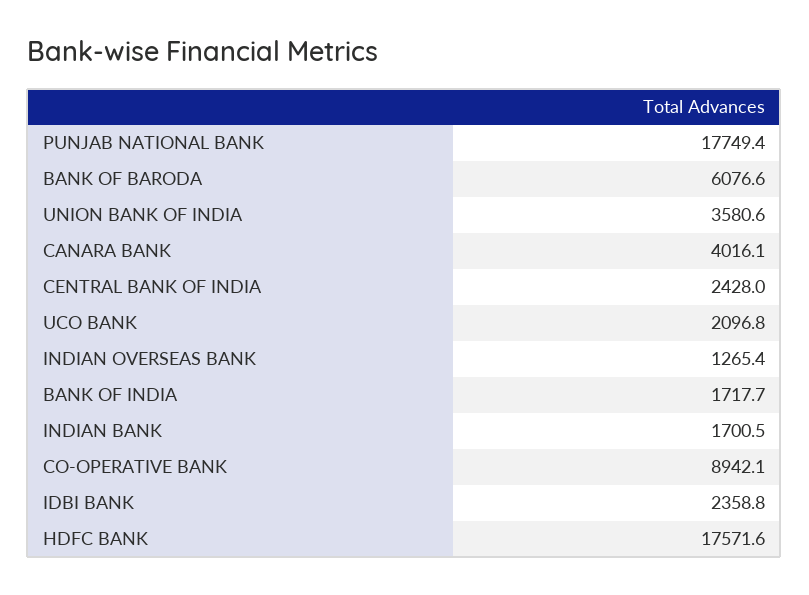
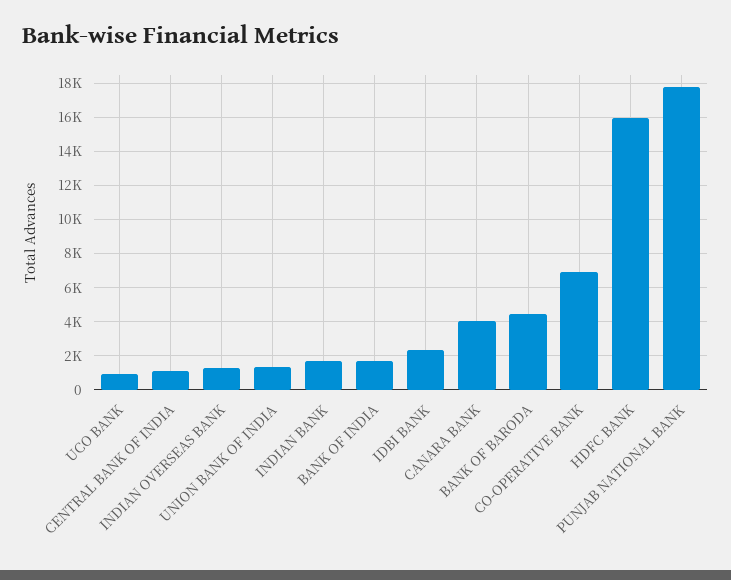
  {
    "PUNJAB NATIONAL BANK": 17749.4,
-   "BANK OF BARODA": 6076.6,
+   "BANK OF BARODA": 4500,
-   "UNION BANK OF INDIA": 3580.6,
+   "UNION BANK OF INDIA": 1500,
    "CANARA BANK": 4016.1,
-   "CENTRAL BANK OF INDIA": 2428,
+   "CENTRAL BANK OF INDIA": 1000,
-   "UCO BANK": 2096.8,
+   "UCO BANK": 1000,
    "INDIAN OVERSEAS BANK": 1265.4,
    "BANK OF INDIA": 1717.7,
    "INDIAN BANK": 1700.5,
-   "CO-OPERATIVE BANK": 8942.1,
+   "CO-OPERATIVE BANK": 7000,
    "IDBI BANK": 2358.8,
-   "HDFC BANK": 17571.6
+   "HDFC BANK": 16000
  }

